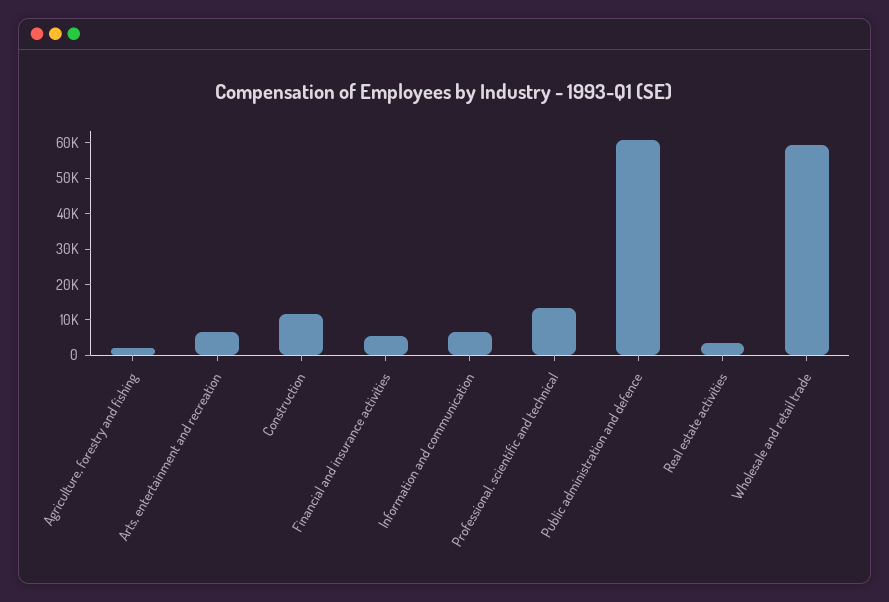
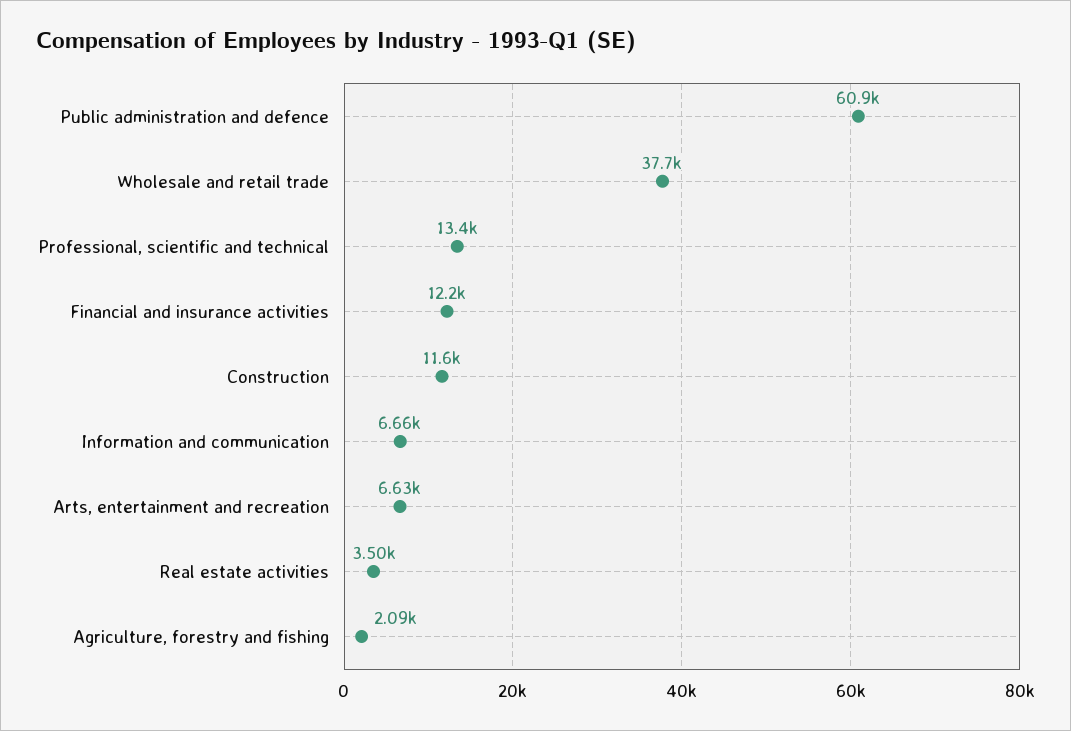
  {
    "Agriculture, forestry and fishing": 2090,
    "Arts, entertainment and recreation": 6630,
    "Construction": 11600,
-   "Financial and insurance activities": 5000,
+   "Financial and insurance activities": 12200,
    "Information and communication": 6660,
    "Professional, scientific and technical": 13400,
    "Public administration and defence": 60900,
    "Real estate activities": 3500,
-   "Wholesale and retail trade": 60000
+   "Wholesale and retail trade": 37700
  }

